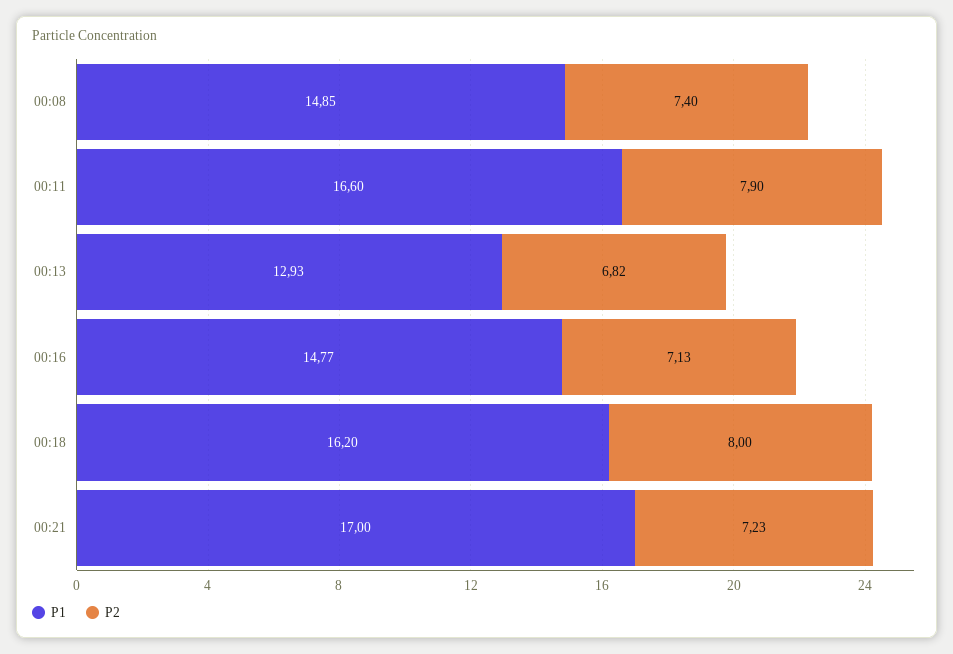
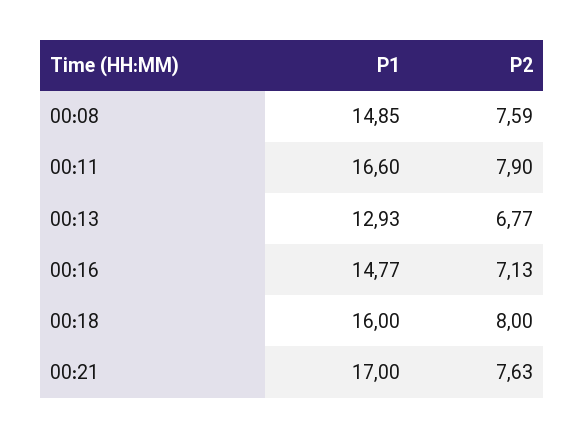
  {
    "P1": {
      "00:08": 14.85,
      "00:11": 16.6,
      "00:13": 12.93,
      "00:16": 14.77,
-     "00:18": 16.2,
+     "00:18": 16,
      "00:21": 17
    },
    "P2": {
-     "00:08": 7.4,
+     "00:08": 7.59,
      "00:11": 7.9,
-     "00:13": 6.82,
+     "00:13": 6.77,
      "00:16": 7.13,
      "00:18": 8,
-     "00:21": 7.23
+     "00:21": 7.63
    }
  }

